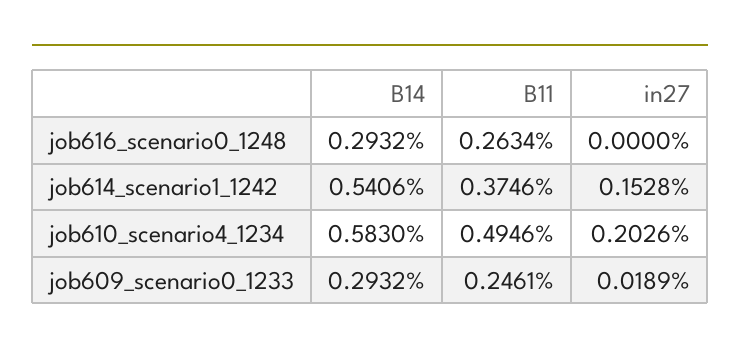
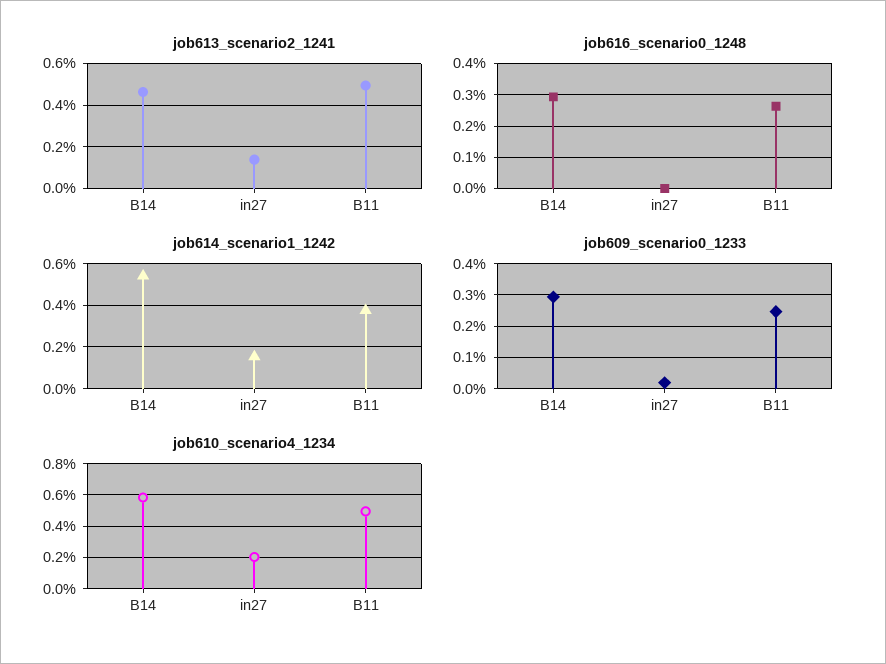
  {
    "job616_scenario0_1248": {
      "B14": 0.2932,
      "B11": 0.2634,
      "in27": 0
    },
    "job614_scenario1_1242": {
      "B14": 0.5406,
      "B11": 0.3746,
      "in27": 0.1528
    },
    "job610_scenario4_1234": {
      "B14": 0.583,
      "B11": 0.4946,
      "in27": 0.2026
    },
    "job609_scenario0_1233": {
      "B14": 0.2932,
      "B11": 0.2461,
      "in27": 0.0189
-   }
+   },
+   "job613_scenario2_1241": {
+     "B14": 0.45,
+     "in27": 0.15,
+     "B11": 0.5
+   }
  }

